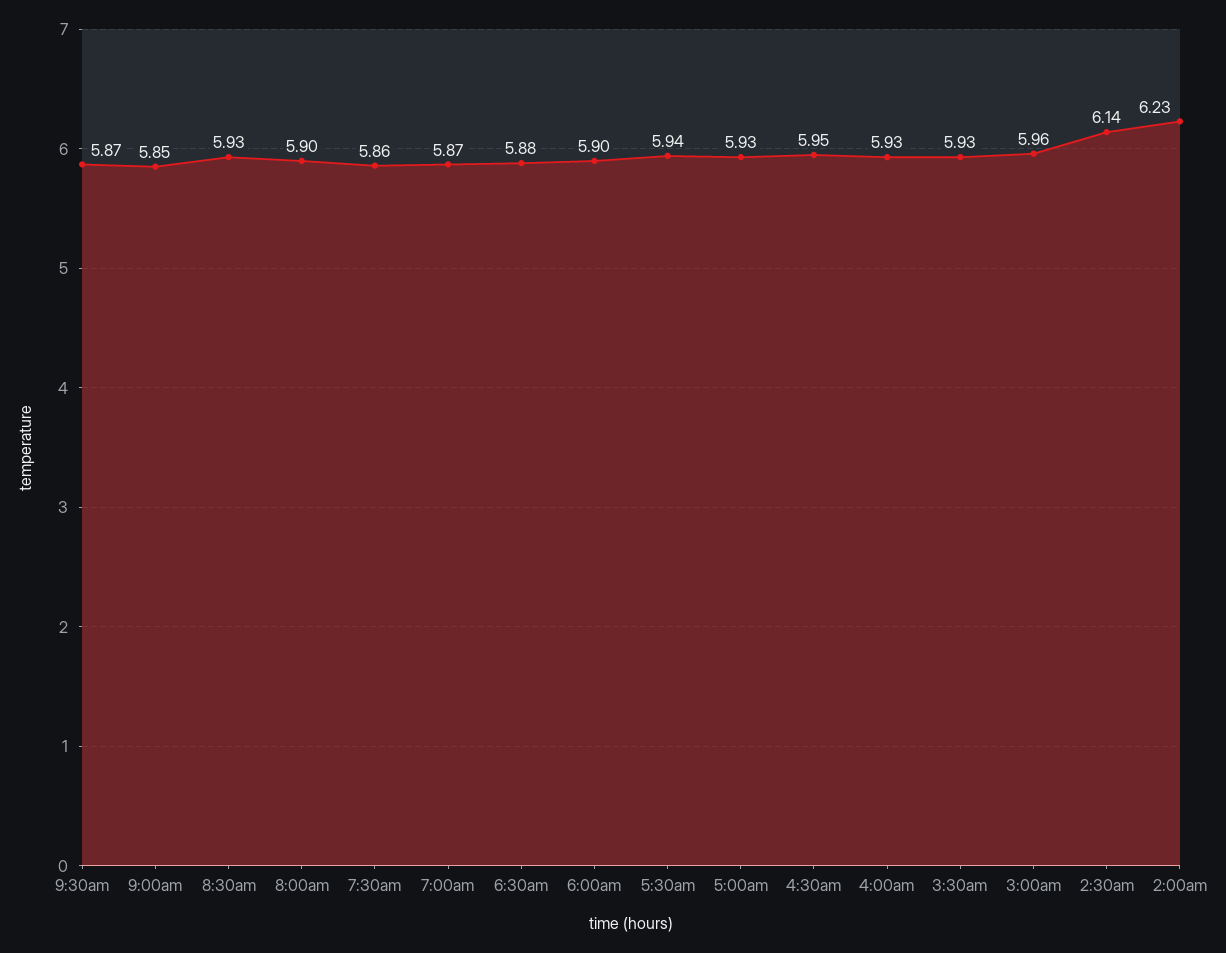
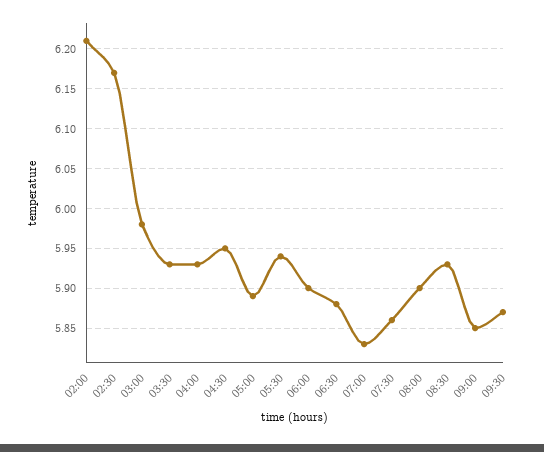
  {
    "9:30am": 5.87,
    "9:00am": 5.85,
    "8:30am": 5.93,
    "8:00am": 5.9,
    "7:30am": 5.86,
-   "7:00am": 5.87,
+   "7:00am": 5.83,
    "6:30am": 5.88,
    "6:00am": 5.9,
    "5:30am": 5.94,
-   "5:00am": 5.93,
+   "5:00am": 5.89,
    "4:30am": 5.95,
    "4:00am": 5.93,
    "3:30am": 5.93,
-   "3:00am": 5.96,
+   "3:00am": 5.98,
-   "2:30am": 6.14,
+   "2:30am": 6.17,
-   "2:00am": 6.23
+   "2:00am": 6.21
  }

